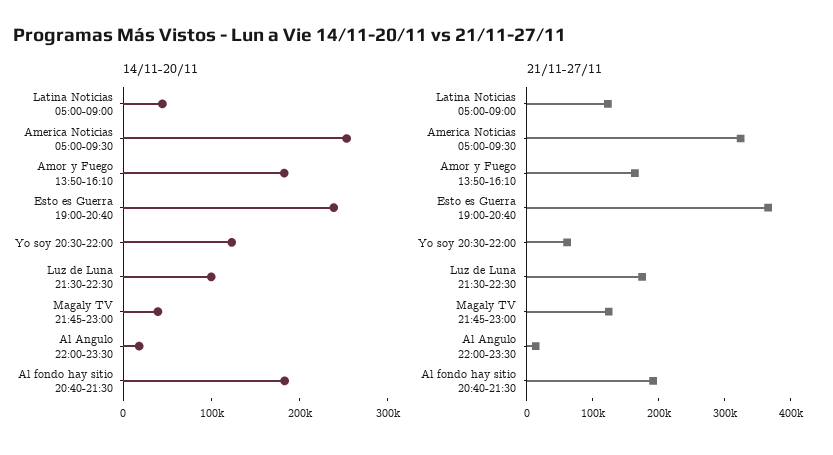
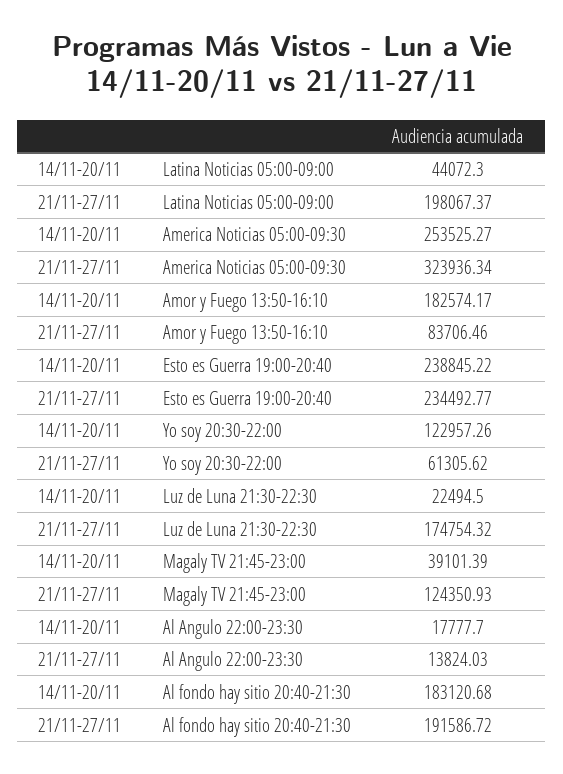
  {
    "14/11-20/11": {
      "Latina Noticias 05:00-09:00": 44072.3,
      "America Noticias 05:00-09:30": 253525.27,
      "Amor y Fuego 13:50-16:10": 182574.17,
      "Esto es Guerra 19:00-20:40": 238845.22,
      "Yo soy 20:30-22:00": 122957.26,
-     "Luz de Luna 21:30-22:30": 100000,
+     "Luz de Luna 21:30-22:30": 22494.5,
      "Magaly TV 21:45-23:00": 39101.39,
      "Al Angulo 22:00-23:30": 17777.7,
      "Al fondo hay sitio 20:40-21:30": 183120.68
    },
    "21/11-27/11": {
-     "Latina Noticias 05:00-09:00": 120000,
+     "Latina Noticias 05:00-09:00": 198067.37,
      "America Noticias 05:00-09:30": 323936.34,
-     "Amor y Fuego 13:50-16:10": 160000,
+     "Amor y Fuego 13:50-16:10": 83706.46,
-     "Esto es Guerra 19:00-20:40": 360000,
+     "Esto es Guerra 19:00-20:40": 234492.77,
      "Yo soy 20:30-22:00": 61305.62,
      "Luz de Luna 21:30-22:30": 174754.32,
      "Magaly TV 21:45-23:00": 124350.93,
      "Al Angulo 22:00-23:30": 13824.03,
      "Al fondo hay sitio 20:40-21:30": 191586.72
    }
  }

